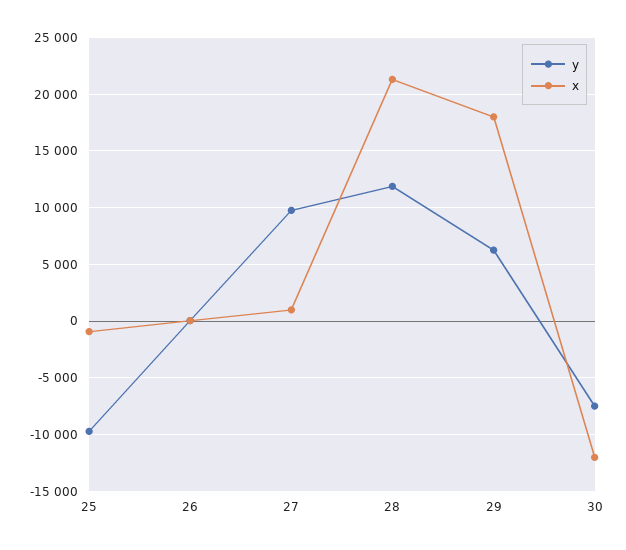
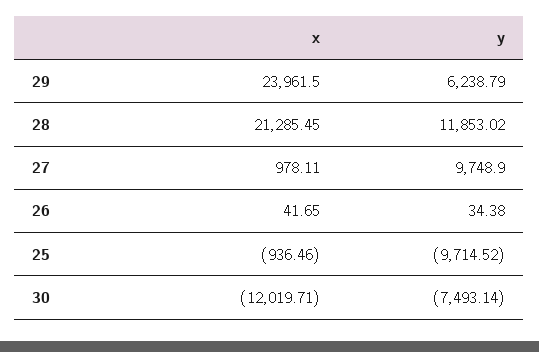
  {
    "y": {
      "25": -9714.52,
      "26": 34.38,
      "27": 9748.9,
      "28": 11853.02,
      "29": 6238.79,
      "30": -7493.14
    },
    "x": {
      "25": -936.46,
      "26": 41.65,
      "27": 978.11,
      "28": 21285.45,
-     "29": 18000,
+     "29": 23961.5,
      "30": -12019.71
    }
  }

